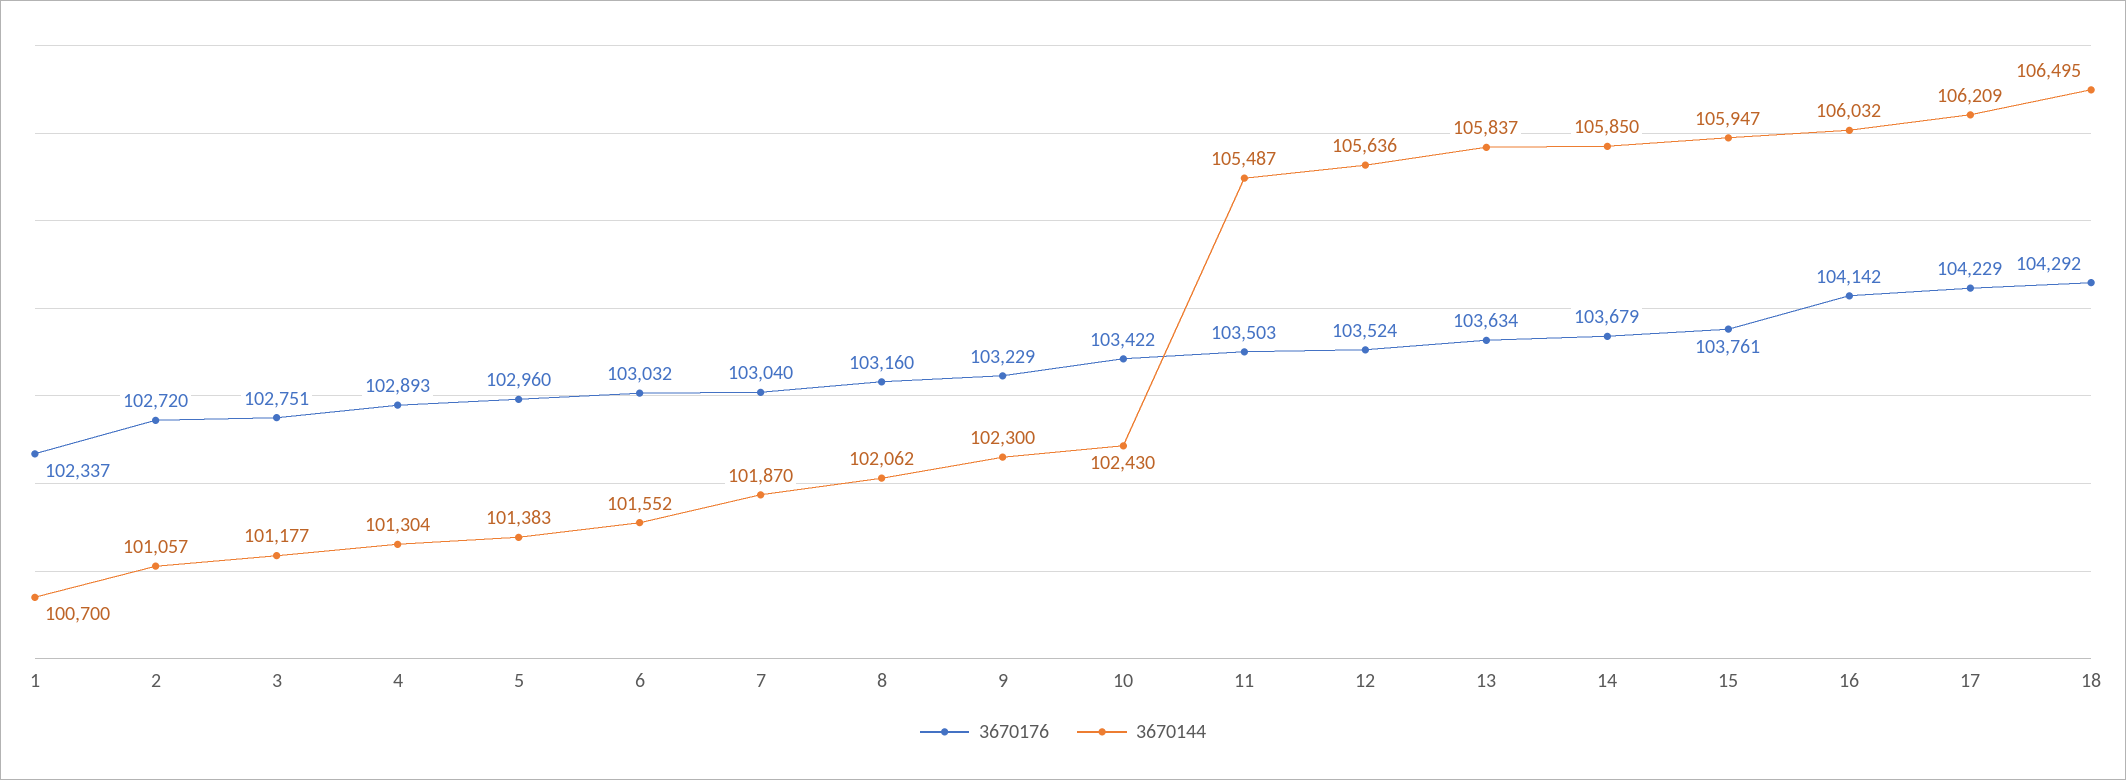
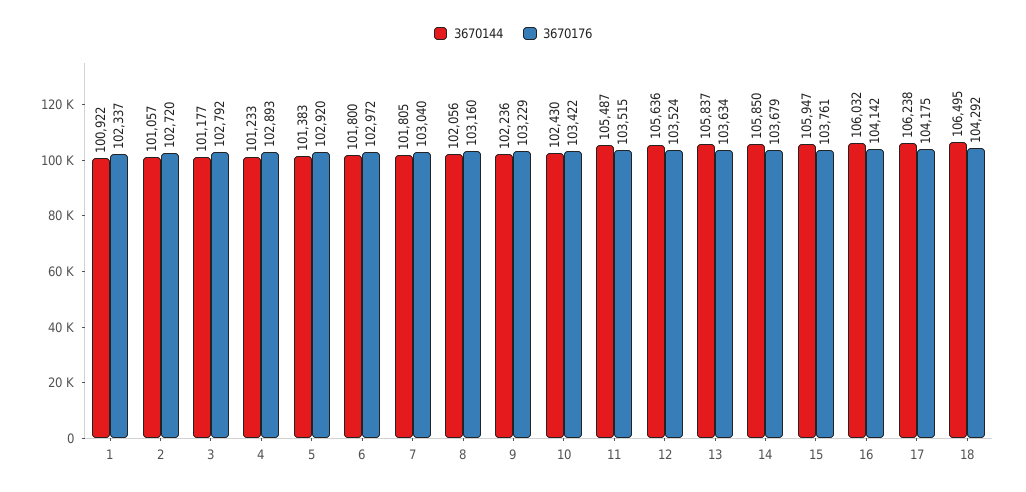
  {
    "3670176": {
      "1": 102337,
      "2": 102720,
-     "3": 102751,
+     "3": 102792,
      "4": 102893,
-     "5": 102960,
+     "5": 102920,
-     "6": 103032,
+     "6": 102972,
      "7": 103040,
      "8": 103160,
      "9": 103229,
      "10": 103422,
-     "11": 103503,
+     "11": 103515,
      "12": 103524,
      "13": 103634,
      "14": 103679,
      "15": 103761,
      "16": 104142,
-     "17": 104229,
+     "17": 104175,
      "18": 104292
    },
    "3670144": {
-     "1": 100700,
+     "1": 100922,
      "2": 101057,
      "3": 101177,
-     "4": 101304,
+     "4": 101233,
      "5": 101383,
-     "6": 101552,
+     "6": 101800,
-     "7": 101870,
+     "7": 101805,
-     "8": 102062,
+     "8": 102056,
-     "9": 102300,
+     "9": 102236,
      "10": 102430,
      "11": 105487,
      "12": 105636,
      "13": 105837,
      "14": 105850,
      "15": 105947,
      "16": 106032,
-     "17": 106209,
+     "17": 106238,
      "18": 106495
    }
  }

